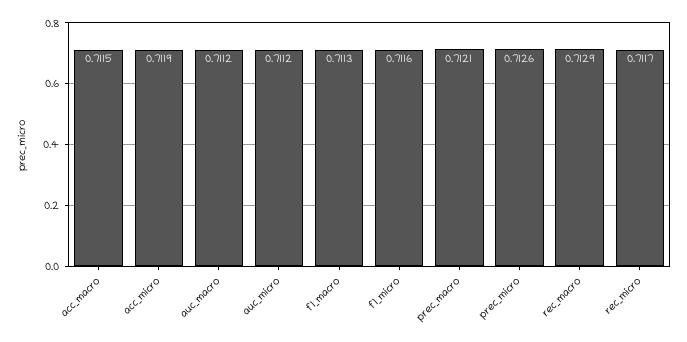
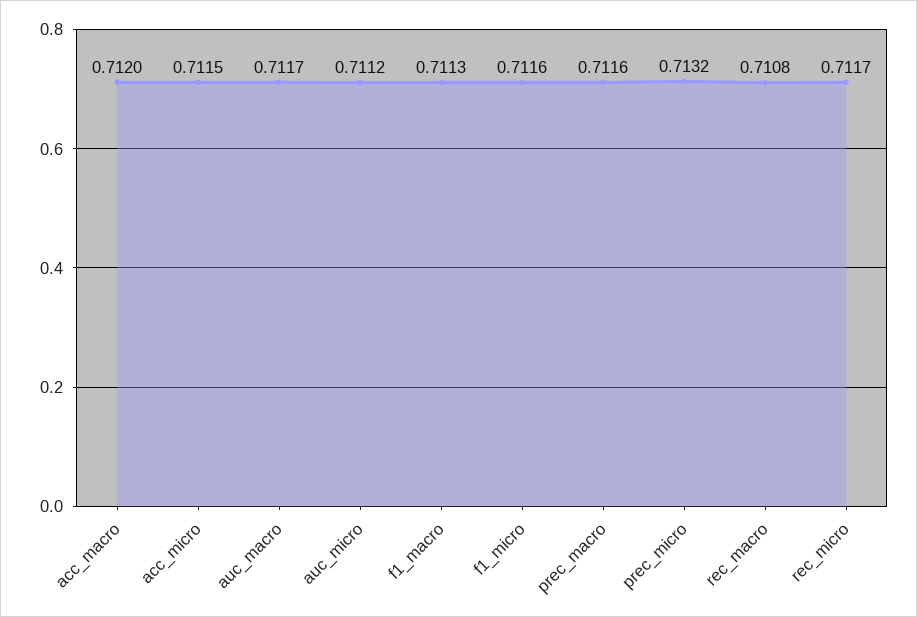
  {
-   "acc_macro": 0.7115,
+   "acc_macro": 0.712,
-   "acc_micro": 0.7119,
+   "acc_micro": 0.7115,
-   "auc_macro": 0.7112,
+   "auc_macro": 0.7117,
    "auc_micro": 0.7112,
    "f1_macro": 0.7113,
    "f1_micro": 0.7116,
-   "prec_macro": 0.7121,
+   "prec_macro": 0.7116,
-   "prec_micro": 0.7126,
+   "prec_micro": 0.7132,
-   "rec_macro": 0.7129,
+   "rec_macro": 0.7108,
    "rec_micro": 0.7117
  }

